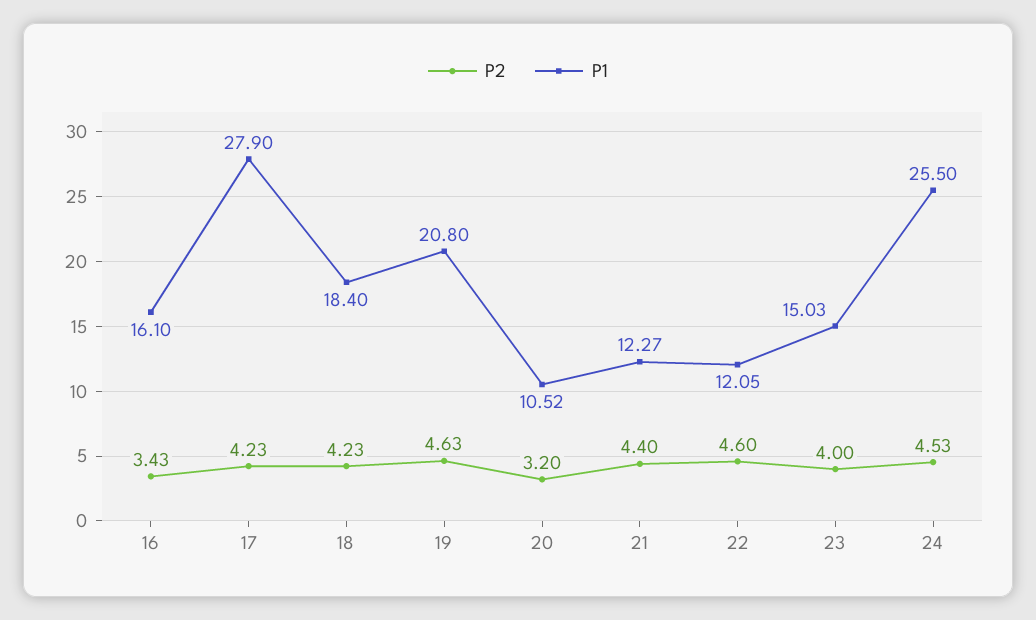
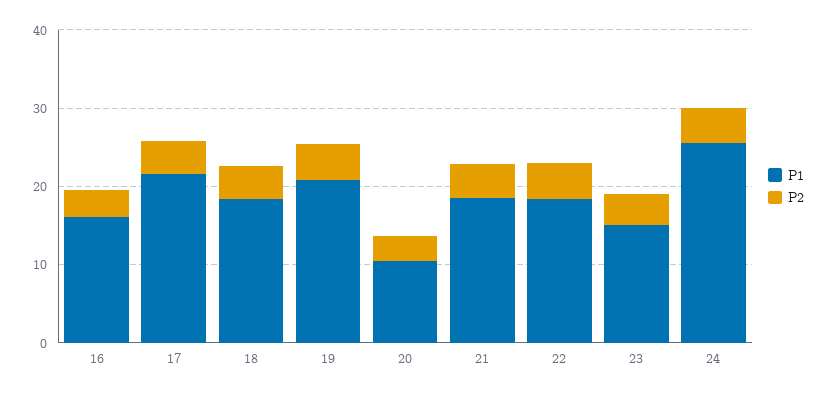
  {
    "P2": {
      "16": 3.43,
      "17": 4.23,
      "18": 4.23,
      "19": 4.63,
      "20": 3.2,
      "21": 4.4,
      "22": 4.6,
      "23": 4,
      "24": 4.53
    },
    "P1": {
      "16": 16.1,
-     "17": 27.9,
+     "17": 22,
      "18": 18.4,
      "19": 20.8,
      "20": 10.52,
-     "21": 12.27,
+     "21": 18,
-     "22": 12.05,
+     "22": 18,
      "23": 15.03,
      "24": 25.5
    }
  }

